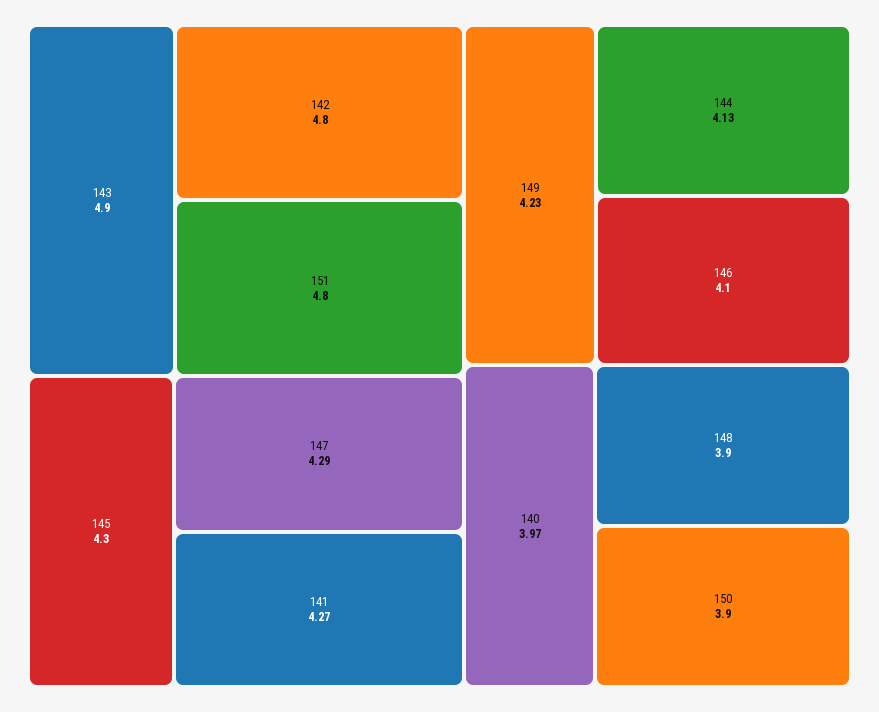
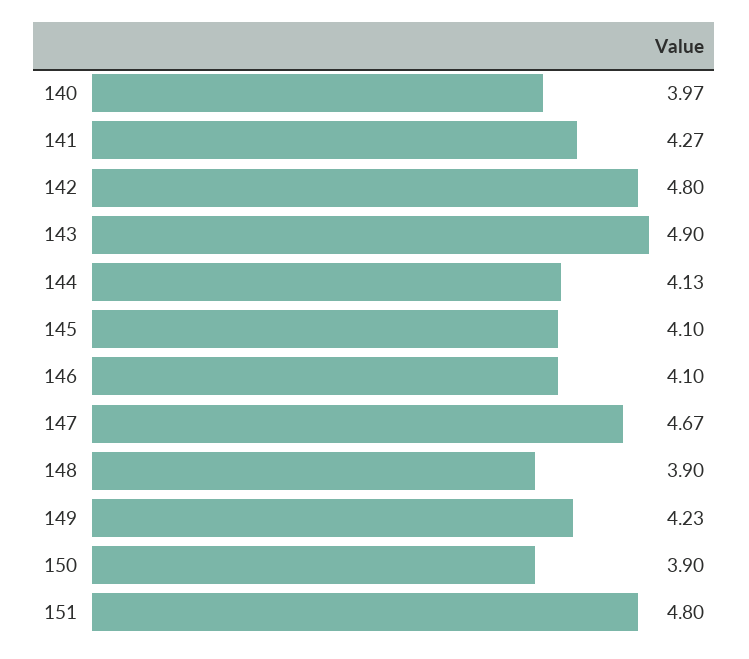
  {
    "143": 4.9,
    "142": 4.8,
    "151": 4.8,
-   "145": 4.3,
+   "145": 4.1,
-   "147": 4.29,
+   "147": 4.67,
    "141": 4.27,
    "149": 4.23,
    "144": 4.13,
    "146": 4.1,
    "140": 3.97,
    "148": 3.9,
    "150": 3.9
  }

